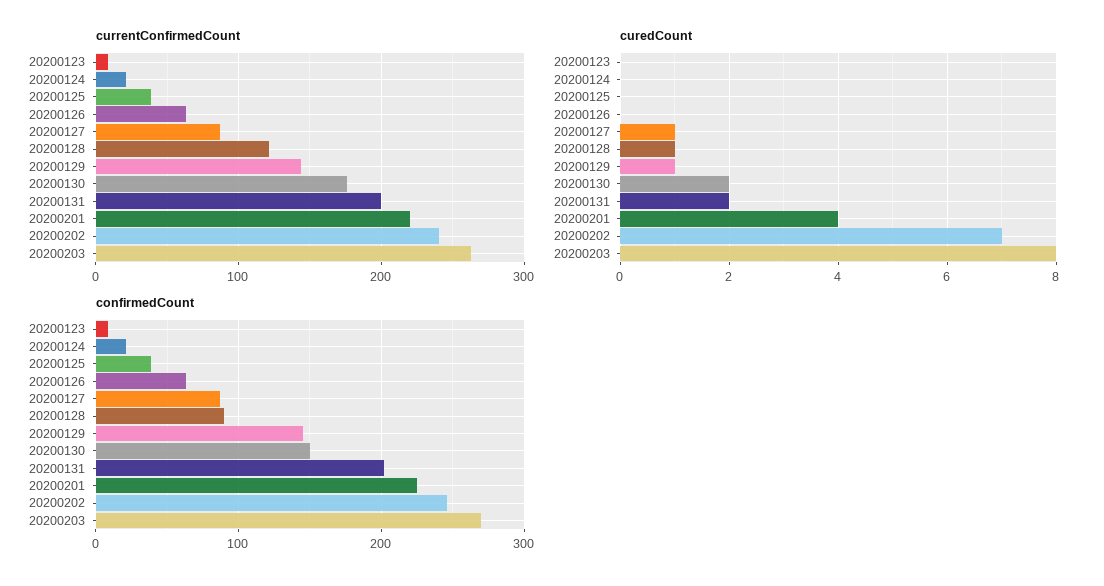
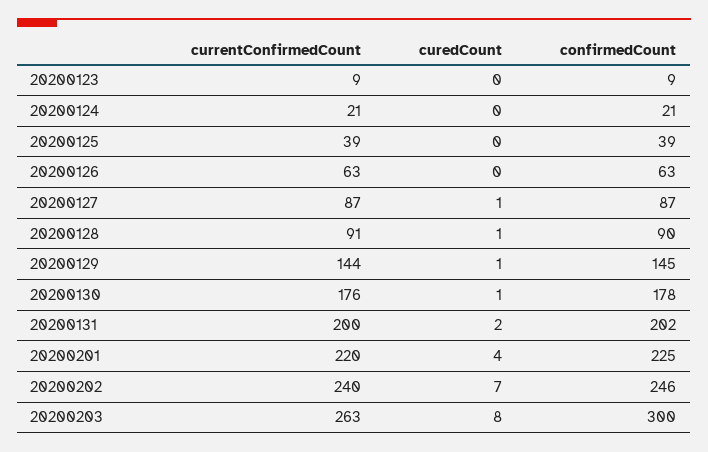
  {
    "currentConfirmedCount": {
      "20200123": 9,
      "20200124": 21,
      "20200125": 39,
      "20200126": 63,
      "20200127": 87,
-     "20200128": 120,
+     "20200128": 91,
      "20200129": 144,
      "20200130": 176,
      "20200131": 200,
      "20200201": 220,
      "20200202": 240,
      "20200203": 263
    },
    "curedCount": {
      "20200123": 0,
      "20200124": 0,
      "20200125": 0,
      "20200126": 0,
      "20200127": 1,
      "20200128": 1,
      "20200129": 1,
-     "20200130": 2,
+     "20200130": 1,
      "20200131": 2,
      "20200201": 4,
      "20200202": 7,
      "20200203": 8
    },
    "confirmedCount": {
      "20200123": 9,
      "20200124": 21,
      "20200125": 39,
      "20200126": 63,
      "20200127": 87,
      "20200128": 90,
      "20200129": 145,
-     "20200130": 150,
+     "20200130": 178,
      "20200131": 202,
      "20200201": 225,
      "20200202": 246,
-     "20200203": 270
+     "20200203": 300
    }
  }

